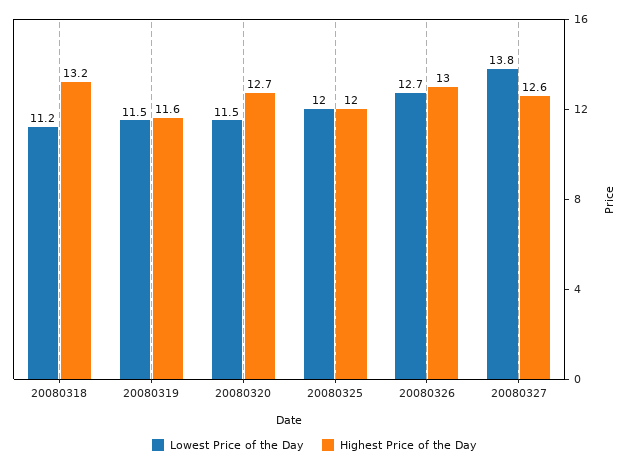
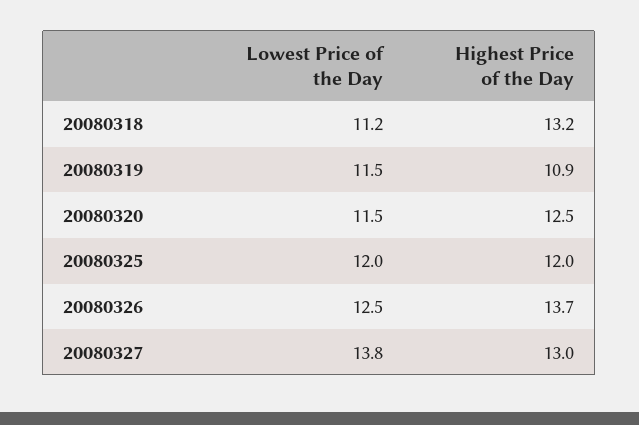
  {
    "Lowest Price of the Day": {
      "20080318": 11.2,
      "20080319": 11.5,
      "20080320": 11.5,
      "20080325": 12,
-     "20080326": 12.7,
+     "20080326": 12.5,
      "20080327": 13.8
    },
    "Highest Price of the Day": {
      "20080318": 13.2,
-     "20080319": 11.6,
+     "20080319": 10.9,
-     "20080320": 12.7,
+     "20080320": 12.5,
      "20080325": 12,
-     "20080326": 13,
+     "20080326": 13.7,
-     "20080327": 12.6
+     "20080327": 13
    }
  }

